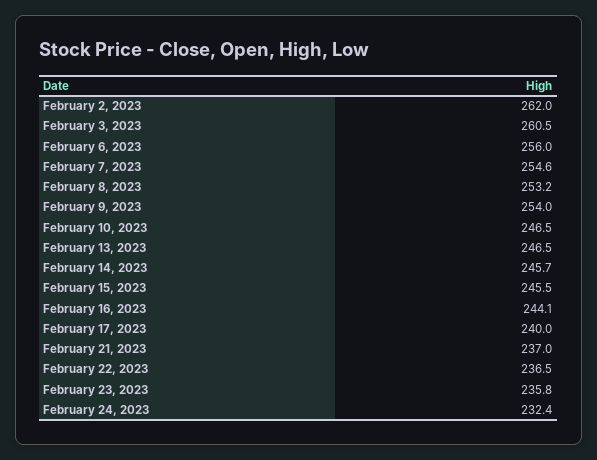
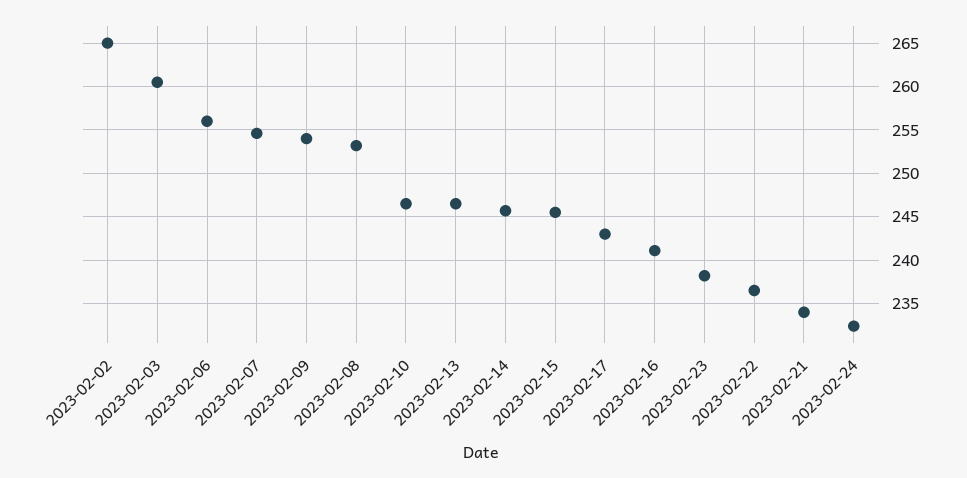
  {
-   "February 2, 2023": 262,
+   "February 2, 2023": 265,
    "February 3, 2023": 260.5,
    "February 6, 2023": 256,
    "February 7, 2023": 254.6,
    "February 8, 2023": 253.2,
    "February 9, 2023": 254,
    "February 10, 2023": 246.5,
    "February 13, 2023": 246.5,
    "February 14, 2023": 245.7,
    "February 15, 2023": 245.5,
-   "February 16, 2023": 244.1,
+   "February 16, 2023": 241,
-   "February 17, 2023": 240,
+   "February 17, 2023": 243,
-   "February 21, 2023": 237,
+   "February 21, 2023": 234,
    "February 22, 2023": 236.5,
-   "February 23, 2023": 235.8,
+   "February 23, 2023": 238,
    "February 24, 2023": 232.4
  }

